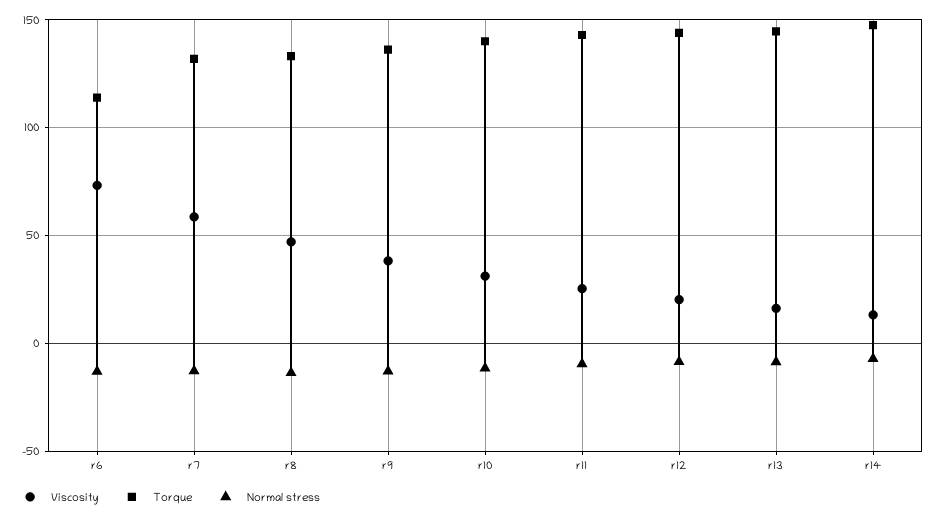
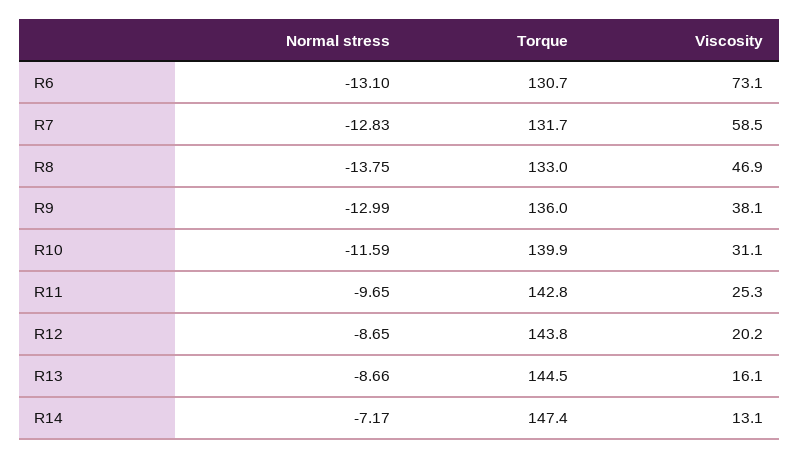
  {
    "Viscosity": {
      "r6": 73.1,
      "r7": 58.5,
      "r8": 46.9,
      "r9": 38.1,
      "r10": 31.1,
      "r11": 25.3,
      "r12": 20.2,
      "r13": 16.1,
      "r14": 13.1
    },
    "Torque": {
-     "r6": 115,
+     "r6": 130.7,
      "r7": 131.7,
      "r8": 133,
      "r9": 136,
      "r10": 139.9,
      "r11": 142.8,
      "r12": 143.8,
      "r13": 144.5,
      "r14": 147.4
    },
    "Normal stress": {
      "r6": -13.1,
      "r7": -12.83,
      "r8": -13.75,
      "r9": -12.99,
      "r10": -11.59,
      "r11": -9.65,
      "r12": -8.65,
      "r13": -8.66,
      "r14": -7.17
    }
  }

